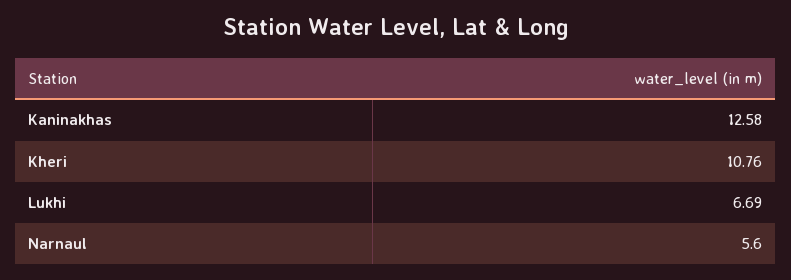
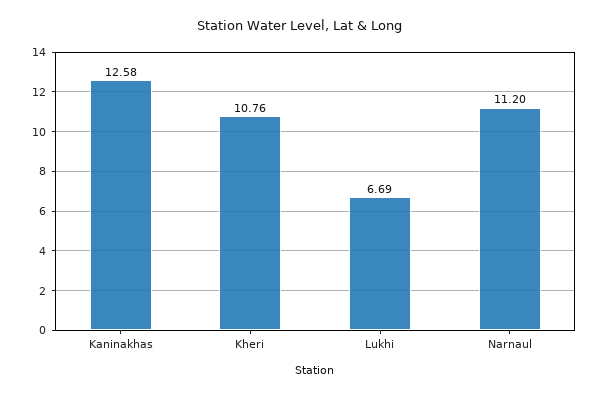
  {
    "Kaninakhas": 12.58,
    "Kheri": 10.76,
    "Lukhi": 6.69,
-   "Narnaul": 5.6
+   "Narnaul": 11.2
  }

